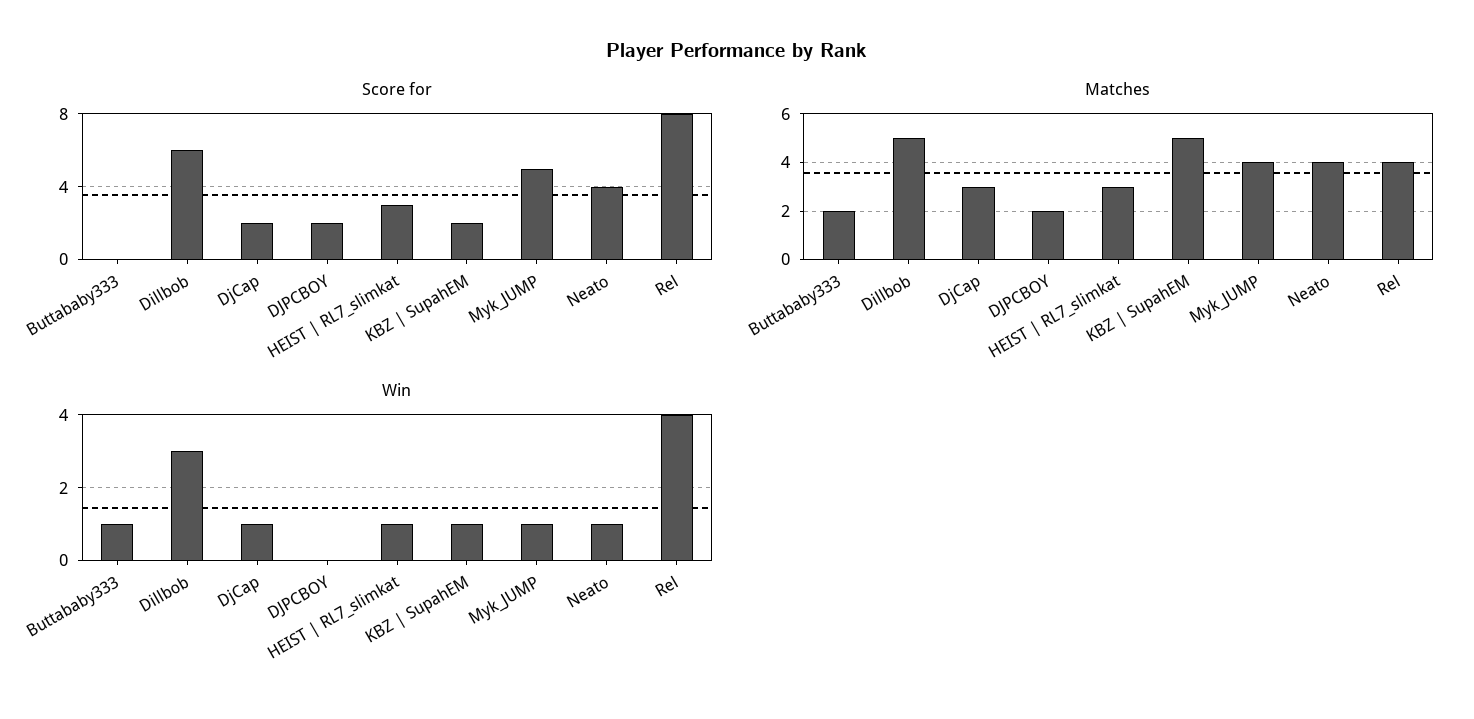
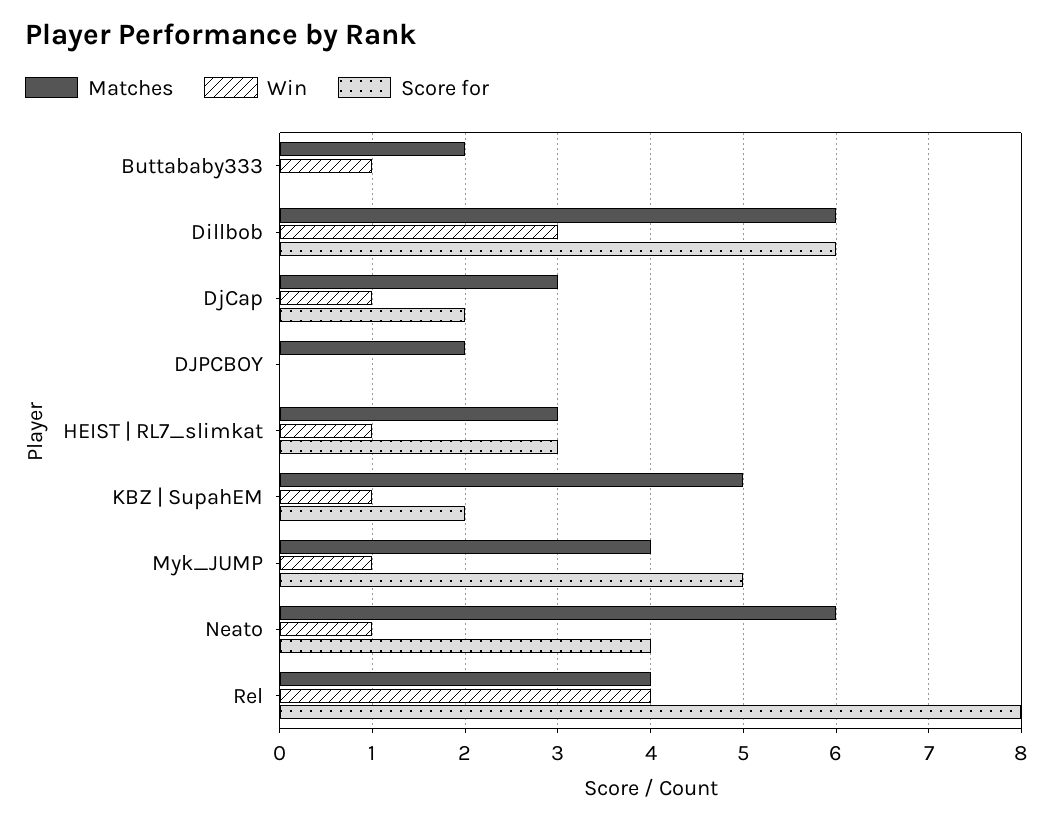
  {
    "Score for": {
      "Buttababy333": 0,
      "Dillbob": 6,
      "DjCap": 2,
-     "DJPCBOY": 2,
+     "DJPCBOY": 0,
      "HEIST | RL7_slimkat": 3,
      "KBZ | SupahEM": 2,
      "Myk_JUMP": 5,
      "Neato": 4,
      "Rel": 8
    },
    "Matches": {
      "Buttababy333": 2,
-     "Dillbob": 5,
+     "Dillbob": 6,
      "DjCap": 3,
      "DJPCBOY": 2,
      "HEIST | RL7_slimkat": 3,
      "KBZ | SupahEM": 5,
      "Myk_JUMP": 4,
-     "Neato": 4,
+     "Neato": 6,
      "Rel": 4
    },
    "Win": {
      "Buttababy333": 1,
      "Dillbob": 3,
      "DjCap": 1,
      "DJPCBOY": 0,
      "HEIST | RL7_slimkat": 1,
      "KBZ | SupahEM": 1,
      "Myk_JUMP": 1,
      "Neato": 1,
      "Rel": 4
    }
  }

